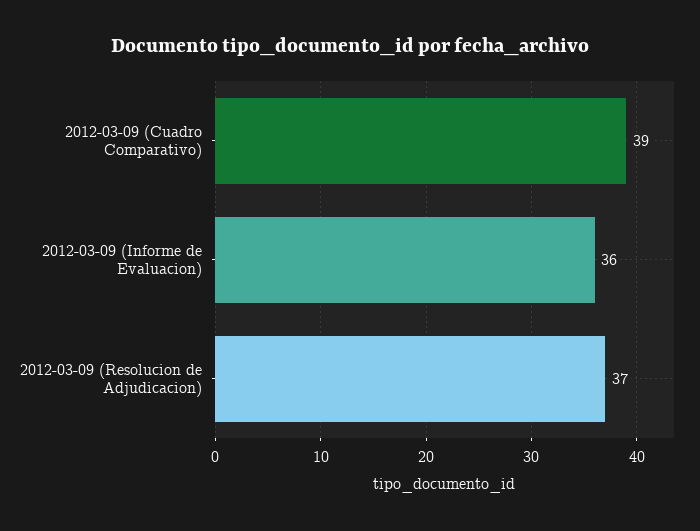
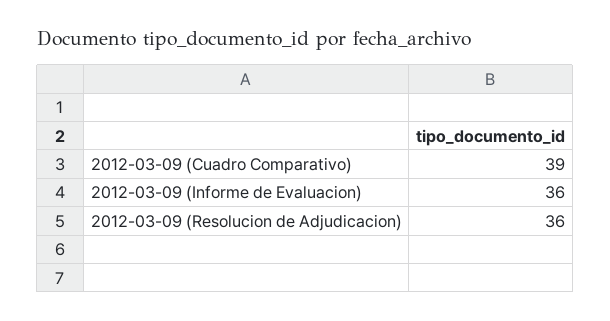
  {
    "2012-03-09 (Cuadro Comparativo)": 39,
    "2012-03-09 (Informe de Evaluacion)": 36,
-   "2012-03-09 (Resolucion de Adjudicacion)": 37
+   "2012-03-09 (Resolucion de Adjudicacion)": 36
  }

